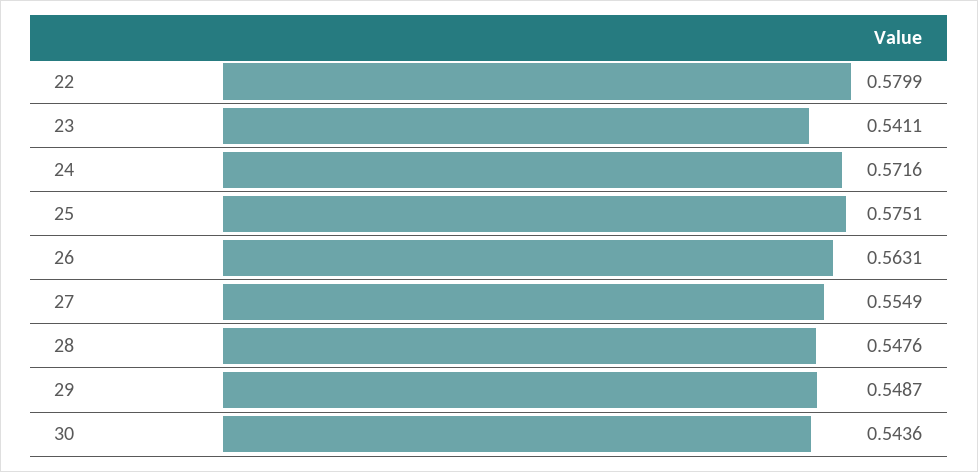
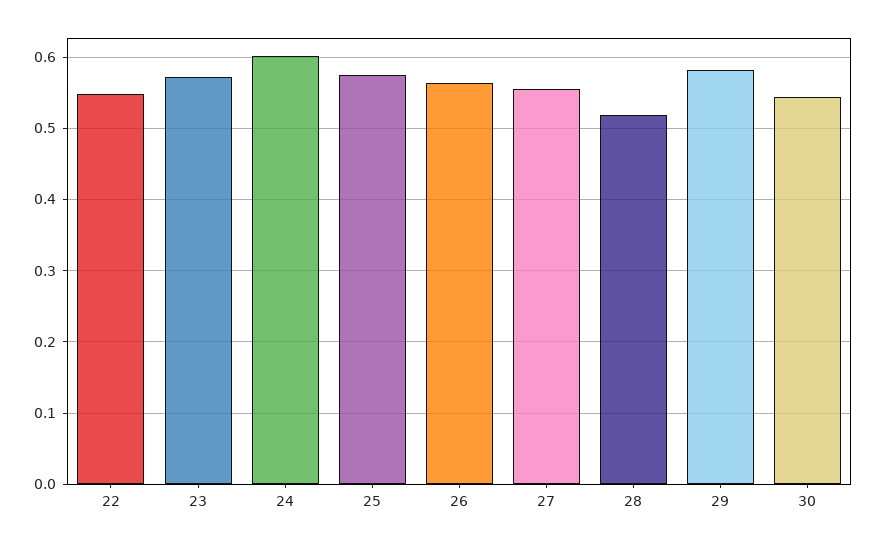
  {
-   "22": 0.5799,
+   "22": 0.55,
-   "23": 0.5411,
+   "23": 0.57,
-   "24": 0.5716,
+   "24": 0.6,
    "25": 0.5751,
    "26": 0.5631,
    "27": 0.5549,
-   "28": 0.5476,
+   "28": 0.52,
-   "29": 0.5487,
+   "29": 0.58,
    "30": 0.5436
  }

